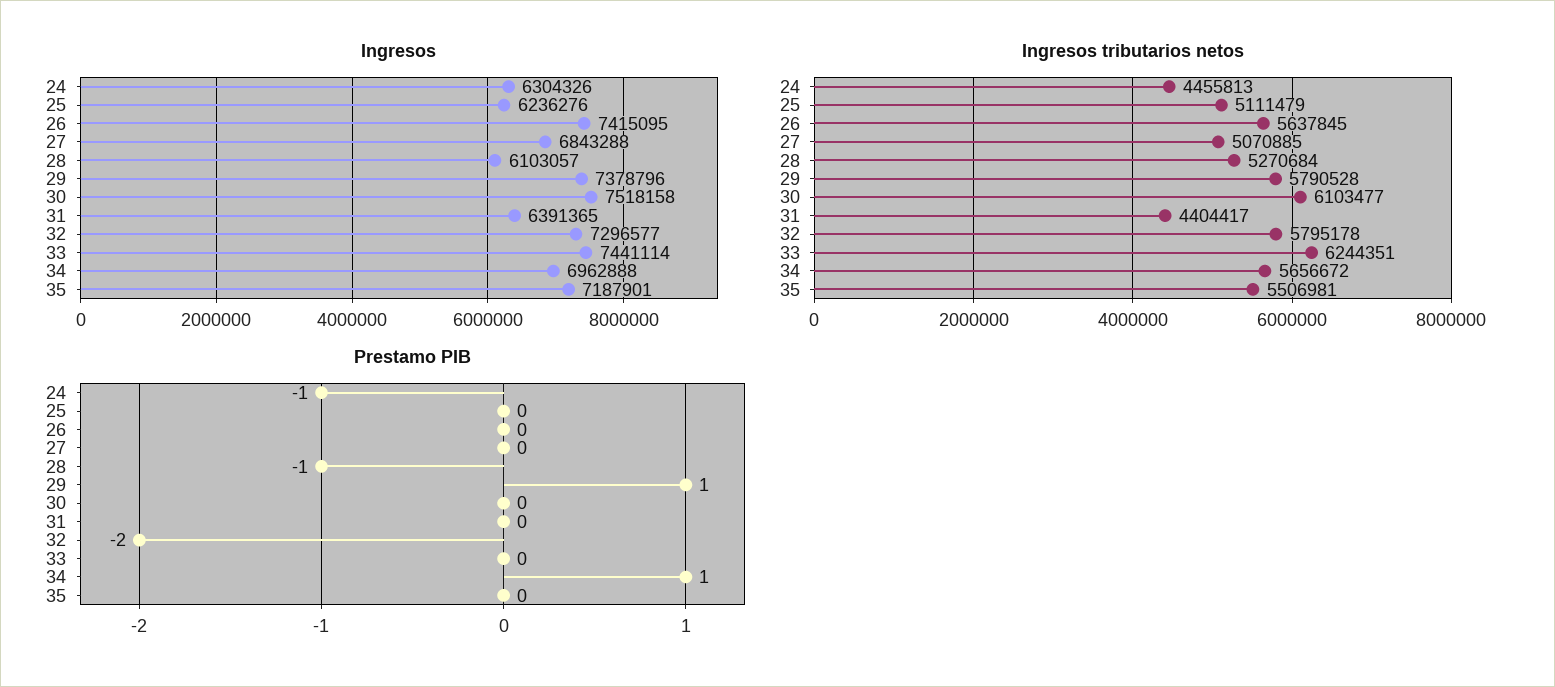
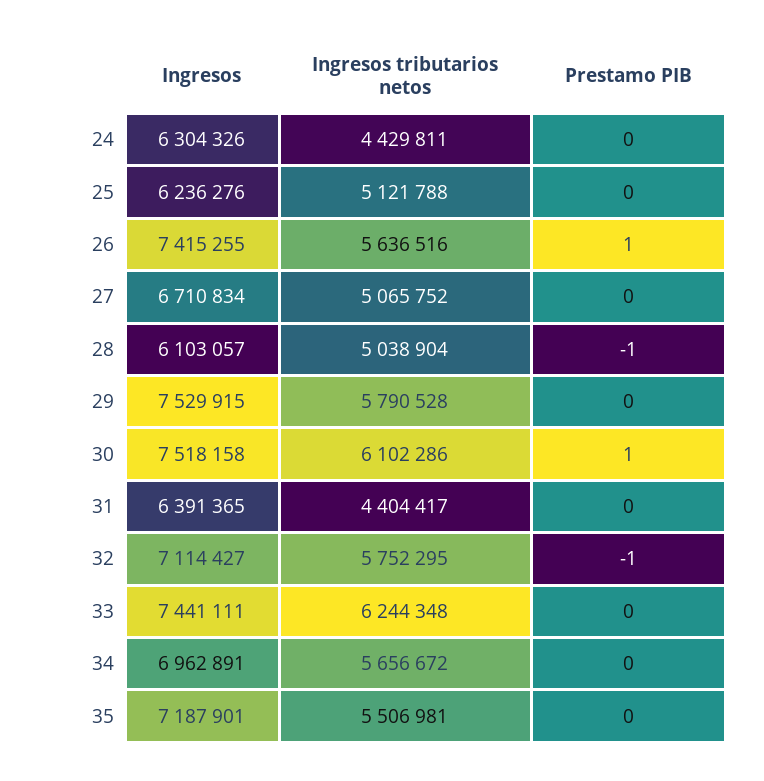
  {
    "Ingresos": {
      "24": 6304326,
      "25": 6236276,
-     "26": 7415095,
+     "26": 7415255,
-     "27": 6843288,
+     "27": 6710834,
      "28": 6103057,
-     "29": 7378796,
+     "29": 7529915,
      "30": 7518158,
      "31": 6391365,
-     "32": 7296577,
+     "32": 7114427,
-     "33": 7441114,
+     "33": 7441111,
-     "34": 6962888,
+     "34": 6962891,
      "35": 7187901
    },
    "Ingresos tributarios netos": {
-     "24": 4455813,
+     "24": 4429811,
-     "25": 5111479,
+     "25": 5121788,
-     "26": 5637845,
+     "26": 5636516,
-     "27": 5070885,
+     "27": 5065752,
-     "28": 5270684,
+     "28": 5038904,
      "29": 5790528,
-     "30": 6103477,
+     "30": 6102286,
      "31": 4404417,
-     "32": 5795178,
+     "32": 5752295,
-     "33": 6244351,
+     "33": 6244348,
      "34": 5656672,
      "35": 5506981
    },
    "Prestamo PIB": {
-     "24": -1,
+     "24": 0,
      "25": 0,
-     "26": 0,
+     "26": 1,
      "27": 0,
      "28": -1,
-     "29": 1,
+     "29": 0,
-     "30": 0,
+     "30": 1,
      "31": 0,
-     "32": -2,
+     "32": -1,
      "33": 0,
-     "34": 1,
+     "34": 0,
      "35": 0
    }
  }

